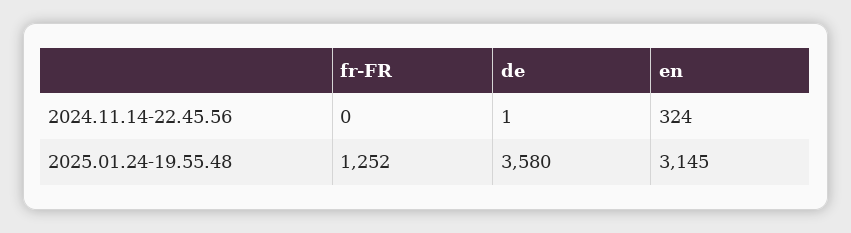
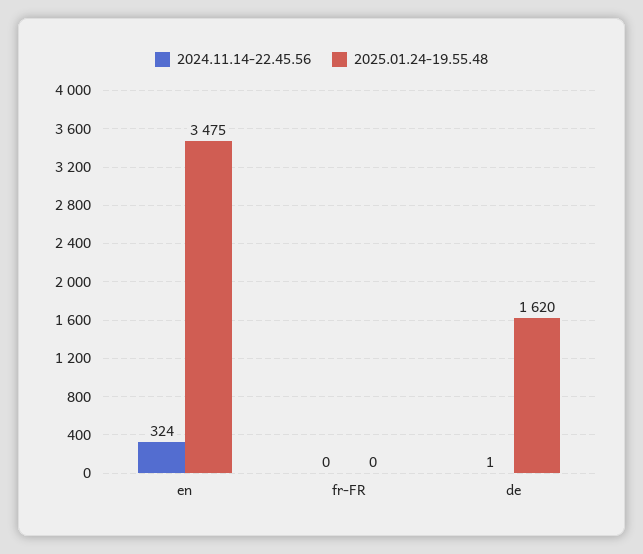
  {
    "2024.11.14-22.45.56": {
      "fr-FR": 0,
      "de": 1,
      "en": 324
    },
    "2025.01.24-19.55.48": {
-     "fr-FR": 1252,
+     "fr-FR": 0,
-     "de": 3580,
+     "de": 1620,
-     "en": 3145
+     "en": 3475
    }
  }

